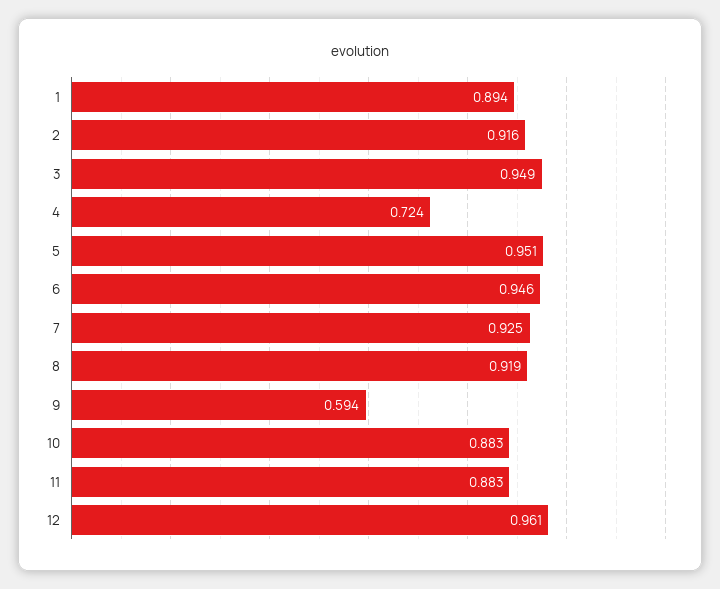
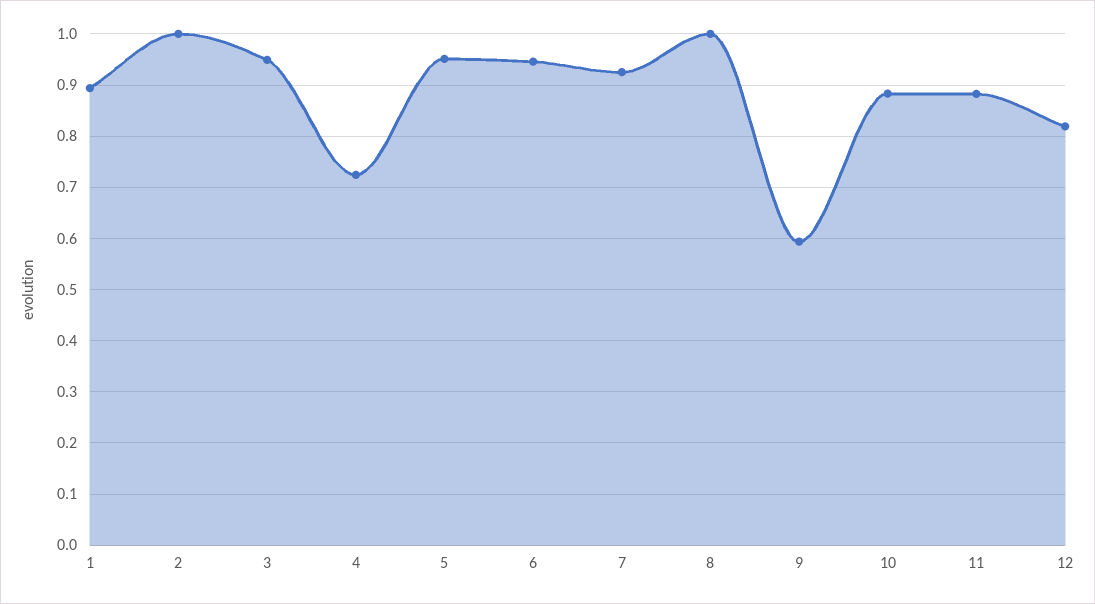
  {
    "1": 0.894,
-   "2": 0.916,
+   "2": 1,
    "3": 0.949,
    "4": 0.724,
    "5": 0.951,
    "6": 0.946,
    "7": 0.925,
-   "8": 0.919,
+   "8": 1,
    "9": 0.594,
    "10": 0.883,
    "11": 0.883,
-   "12": 0.961
+   "12": 0.82
  }

